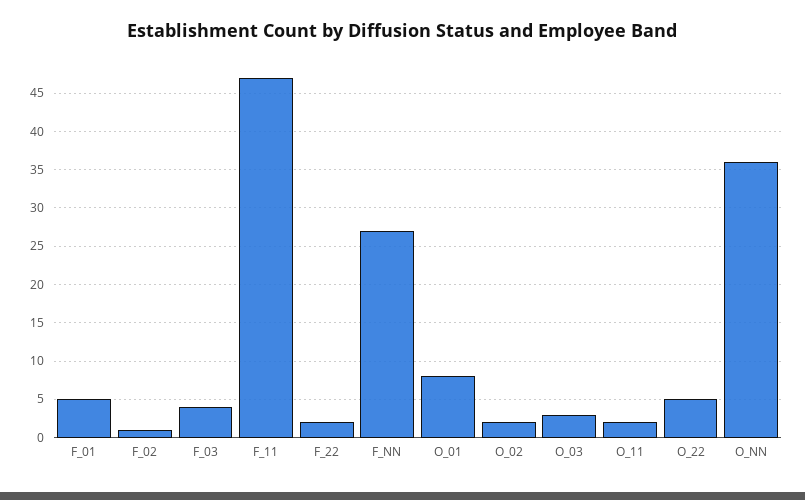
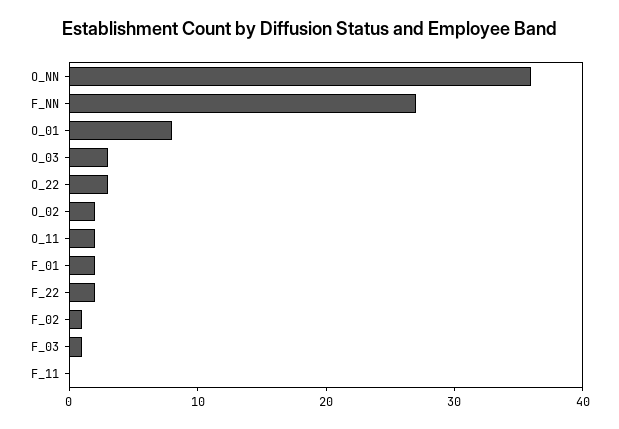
  {
-   "F_01": 5,
+   "F_01": 2,
    "F_02": 1,
-   "F_03": 4,
+   "F_03": 1,
-   "F_11": 47,
+   "F_11": 0,
    "F_22": 2,
    "F_NN": 27,
    "O_01": 8,
    "O_02": 2,
    "O_03": 3,
    "O_11": 2,
-   "O_22": 5,
+   "O_22": 3,
    "O_NN": 36
  }

